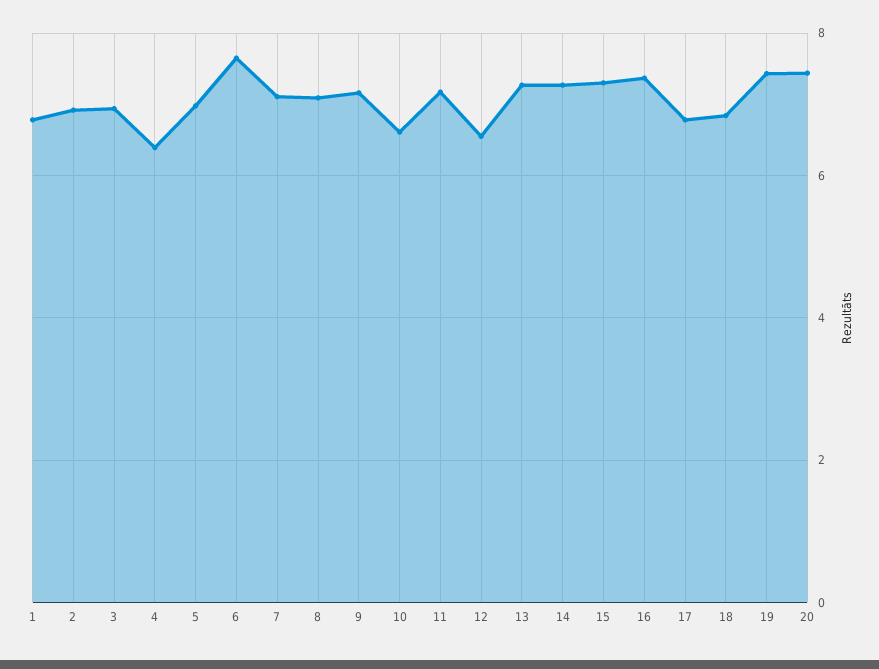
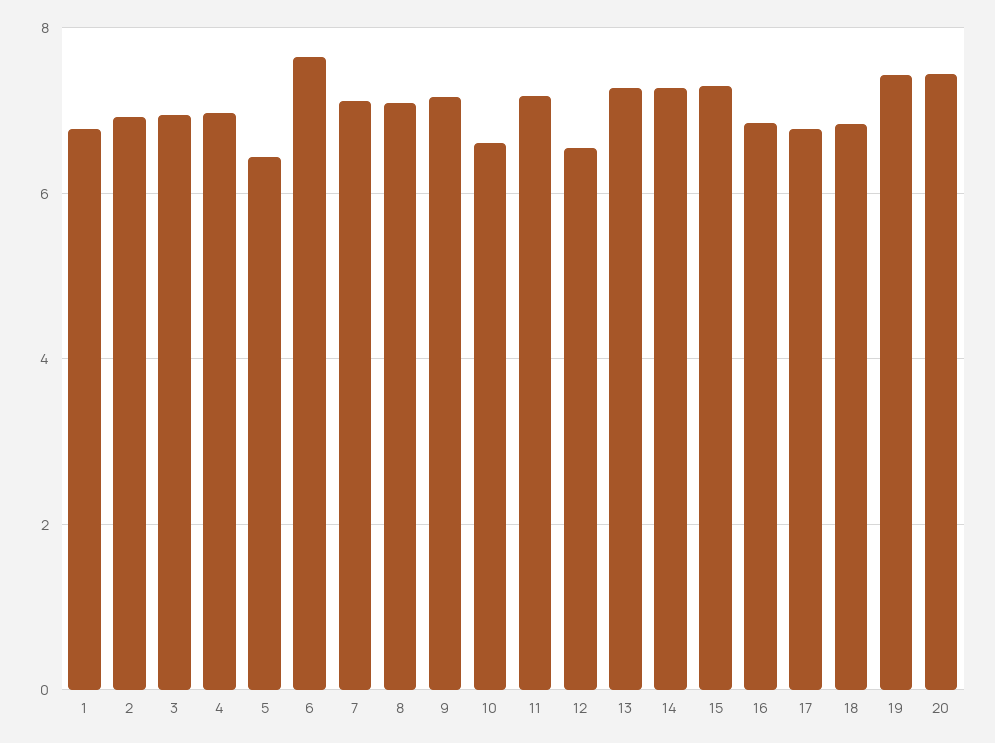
  {
    "1": 6.8,
    "2": 7,
    "3": 7,
-   "4": 6.4,
+   "4": 7,
-   "5": 7,
+   "5": 6.4,
    "6": 7.6,
    "7": 7.2,
    "8": 7,
    "9": 7.2,
    "10": 6.6,
    "11": 7.2,
    "12": 6.6,
    "13": 7.2,
    "14": 7.2,
    "15": 7.4,
-   "16": 7.4,
+   "16": 6.8,
    "17": 6.8,
    "18": 6.8,
    "19": 7.4,
    "20": 7.4
  }

